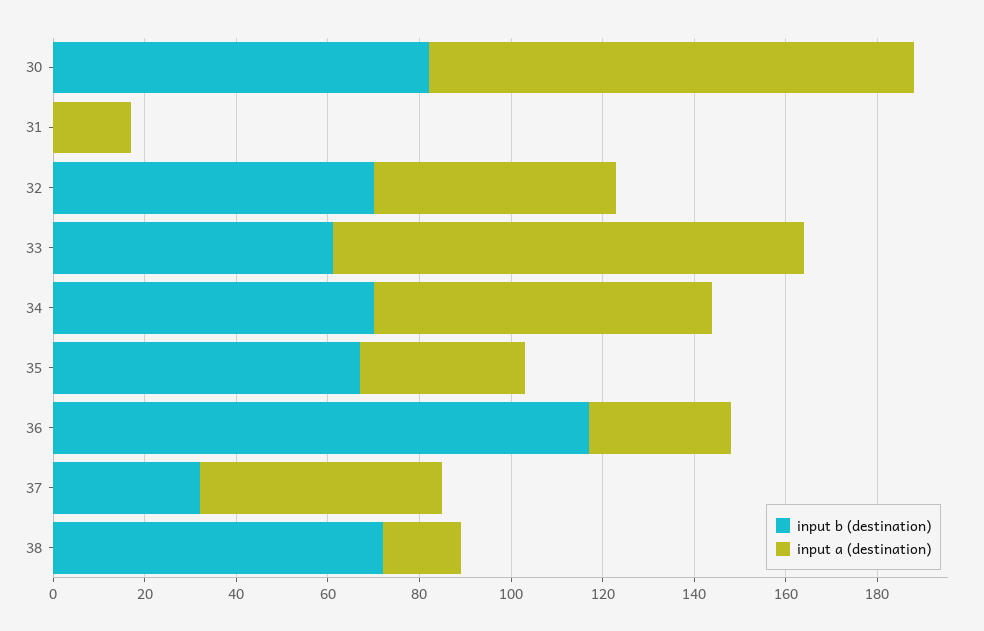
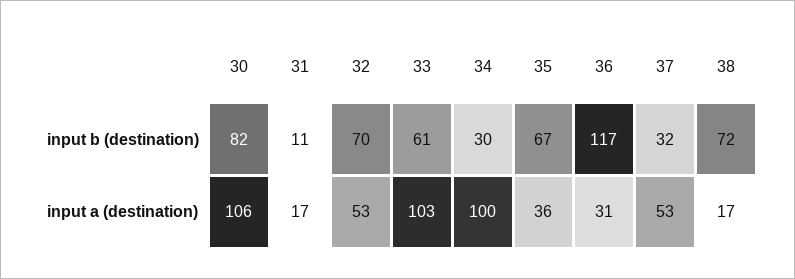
  {
    "input b (destination)": {
      "30": 82,
-     "31": 0,
+     "31": 11,
      "32": 70,
      "33": 61,
-     "34": 70,
+     "34": 30,
      "35": 67,
      "36": 117,
      "37": 32,
      "38": 72
    },
    "input a (destination)": {
      "30": 106,
      "31": 17,
      "32": 53,
      "33": 103,
-     "34": 75,
+     "34": 100,
      "35": 36,
      "36": 31,
      "37": 53,
      "38": 17
    }
  }

